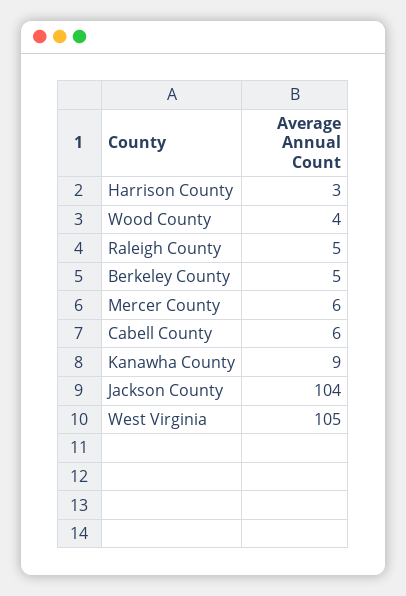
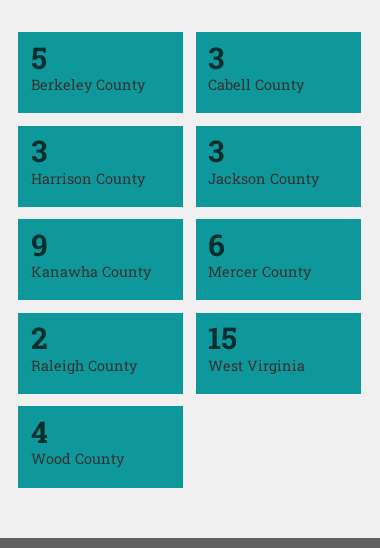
  {
    "Harrison County": 3,
    "Wood County": 4,
-   "Raleigh County": 5,
+   "Raleigh County": 2,
    "Berkeley County": 5,
    "Mercer County": 6,
-   "Cabell County": 6,
+   "Cabell County": 3,
    "Kanawha County": 9,
-   "Jackson County": 104,
+   "Jackson County": 3,
-   "West Virginia": 105
+   "West Virginia": 15
  }

